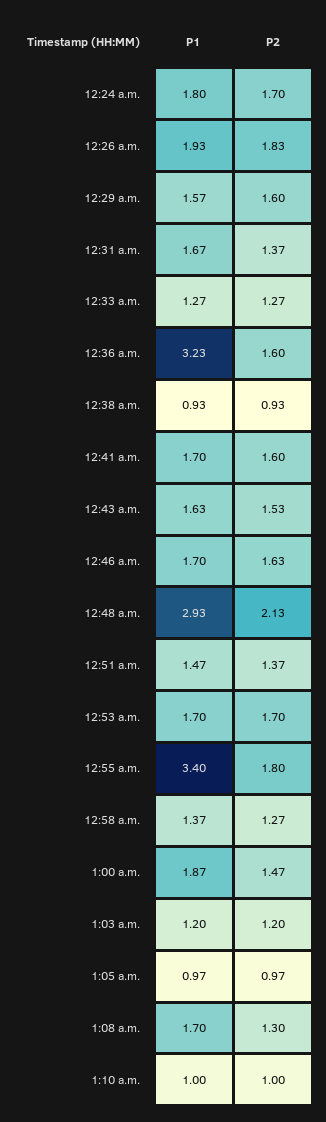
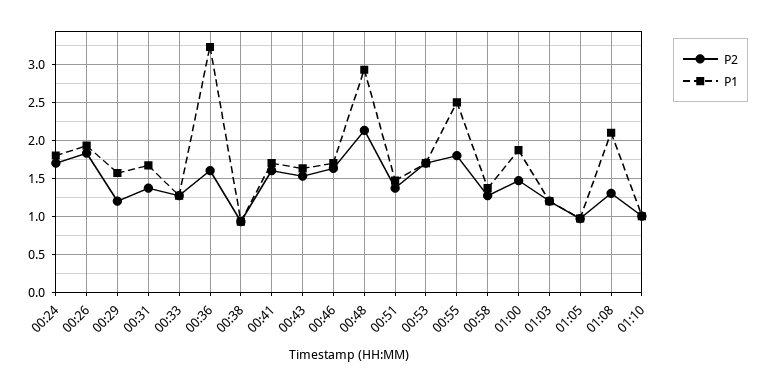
  {
    "P1": {
      "12:24 a.m.": 1.8,
      "12:26 a.m.": 1.93,
      "12:29 a.m.": 1.57,
      "12:31 a.m.": 1.67,
      "12:33 a.m.": 1.27,
      "12:36 a.m.": 3.23,
      "12:38 a.m.": 0.93,
      "12:41 a.m.": 1.7,
      "12:43 a.m.": 1.63,
      "12:46 a.m.": 1.7,
      "12:48 a.m.": 2.93,
      "12:51 a.m.": 1.47,
      "12:53 a.m.": 1.7,
-     "12:55 a.m.": 3.4,
+     "12:55 a.m.": 2.5,
      "12:58 a.m.": 1.37,
      "1:00 a.m.": 1.87,
      "1:03 a.m.": 1.2,
      "1:05 a.m.": 0.97,
-     "1:08 a.m.": 1.7,
+     "1:08 a.m.": 2.1,
      "1:10 a.m.": 1
    },
    "P2": {
      "12:24 a.m.": 1.7,
      "12:26 a.m.": 1.83,
-     "12:29 a.m.": 1.6,
+     "12:29 a.m.": 1.2,
      "12:31 a.m.": 1.37,
      "12:33 a.m.": 1.27,
      "12:36 a.m.": 1.6,
      "12:38 a.m.": 0.93,
      "12:41 a.m.": 1.6,
      "12:43 a.m.": 1.53,
      "12:46 a.m.": 1.63,
      "12:48 a.m.": 2.13,
      "12:51 a.m.": 1.37,
      "12:53 a.m.": 1.7,
      "12:55 a.m.": 1.8,
      "12:58 a.m.": 1.27,
      "1:00 a.m.": 1.47,
      "1:03 a.m.": 1.2,
      "1:05 a.m.": 0.97,
      "1:08 a.m.": 1.3,
      "1:10 a.m.": 1
    }
  }

